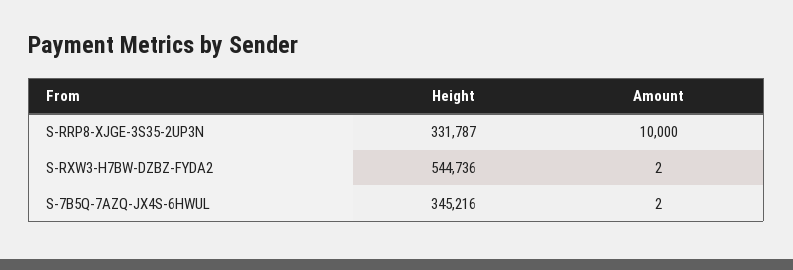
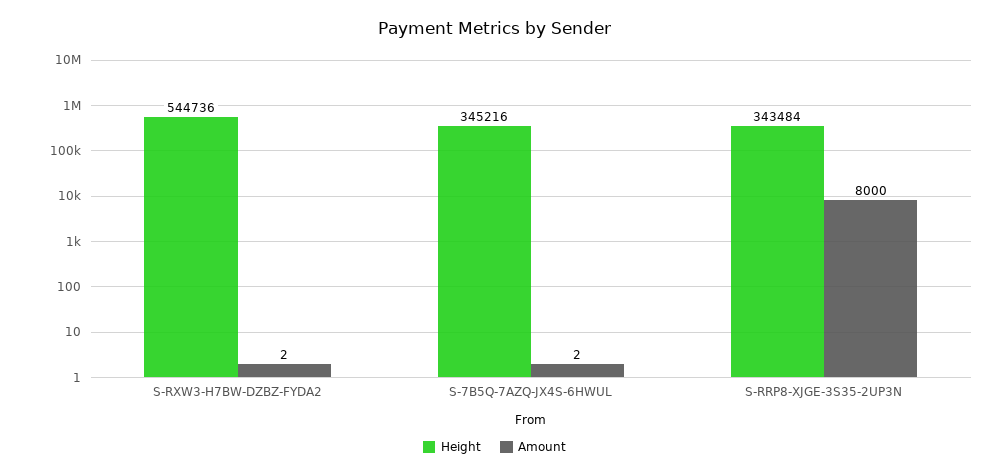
  {
    "Height": {
-     "S-RRP8-XJGE-3S35-2UP3N": 331787,
+     "S-RRP8-XJGE-3S35-2UP3N": 343484,
      "S-RXW3-H7BW-DZBZ-FYDA2": 544736,
      "S-7B5Q-7AZQ-JX4S-6HWUL": 345216
    },
    "Amount": {
-     "S-RRP8-XJGE-3S35-2UP3N": 10000,
+     "S-RRP8-XJGE-3S35-2UP3N": 8000,
      "S-RXW3-H7BW-DZBZ-FYDA2": 2,
      "S-7B5Q-7AZQ-JX4S-6HWUL": 2
    }
  }

